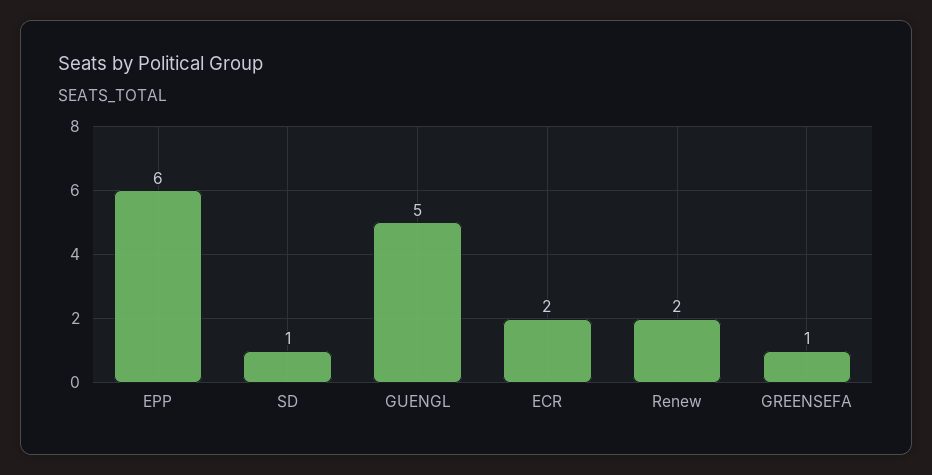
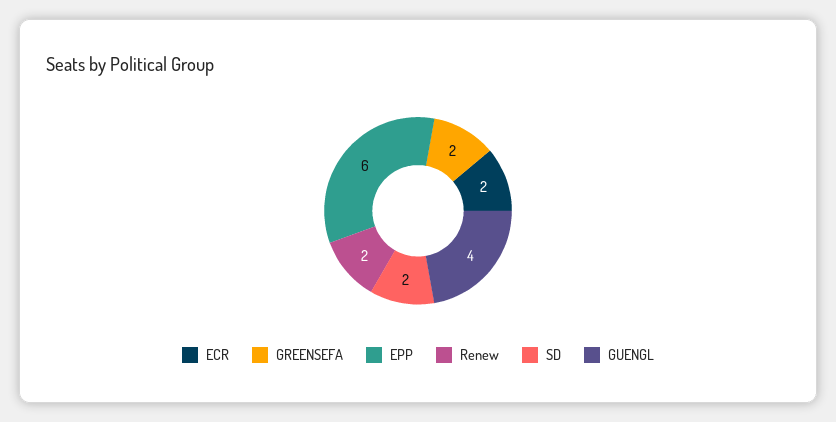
  {
    "EPP": 6,
-   "SD": 1,
+   "SD": 2,
-   "GUENGL": 5,
+   "GUENGL": 4,
    "ECR": 2,
    "Renew": 2,
-   "GREENSEFA": 1
+   "GREENSEFA": 2
  }

